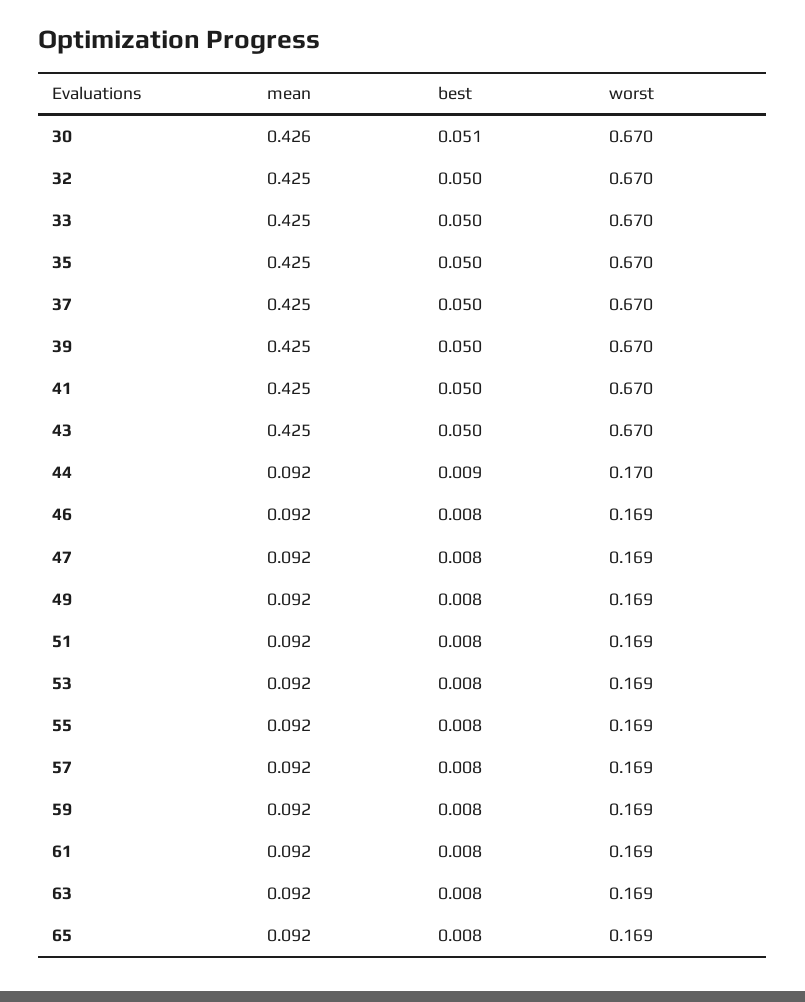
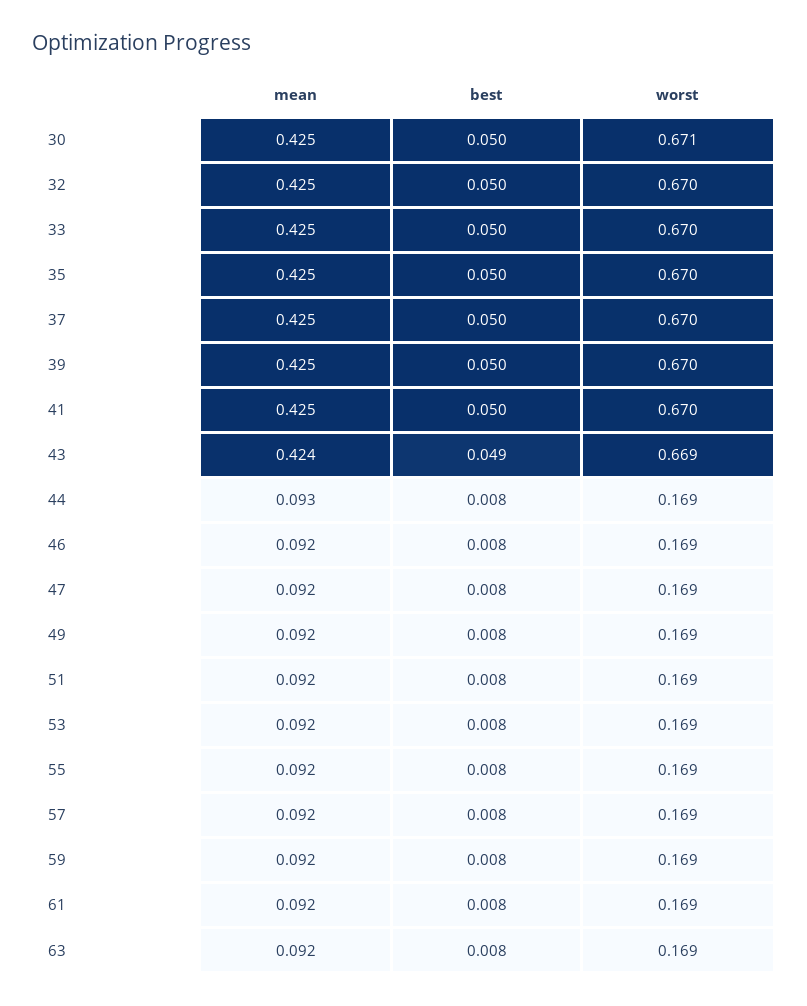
  {
    "mean": {
-     "30": 0.426,
+     "30": 0.425,
      "32": 0.425,
      "33": 0.425,
      "35": 0.425,
      "37": 0.425,
      "39": 0.425,
      "41": 0.425,
-     "43": 0.425,
+     "43": 0.424,
-     "44": 0.092,
+     "44": 0.093,
      "46": 0.092,
      "47": 0.092,
      "49": 0.092,
      "51": 0.092,
      "53": 0.092,
      "55": 0.092,
      "57": 0.092,
      "59": 0.092,
      "61": 0.092,
-     "63": 0.092,
+     "63": 0.092
-     "65": 0.092
    },
    "best": {
-     "30": 0.051,
+     "30": 0.05,
      "32": 0.05,
      "33": 0.05,
      "35": 0.05,
      "37": 0.05,
      "39": 0.05,
      "41": 0.05,
-     "43": 0.05,
+     "43": 0.049,
-     "44": 0.009,
+     "44": 0.008,
      "46": 0.008,
      "47": 0.008,
      "49": 0.008,
      "51": 0.008,
      "53": 0.008,
      "55": 0.008,
      "57": 0.008,
      "59": 0.008,
      "61": 0.008,
-     "63": 0.008,
+     "63": 0.008
-     "65": 0.008
    },
    "worst": {
-     "30": 0.67,
+     "30": 0.671,
      "32": 0.67,
      "33": 0.67,
      "35": 0.67,
      "37": 0.67,
      "39": 0.67,
      "41": 0.67,
-     "43": 0.67,
+     "43": 0.669,
-     "44": 0.17,
+     "44": 0.169,
      "46": 0.169,
      "47": 0.169,
      "49": 0.169,
      "51": 0.169,
      "53": 0.169,
      "55": 0.169,
      "57": 0.169,
      "59": 0.169,
      "61": 0.169,
-     "63": 0.169,
+     "63": 0.169
-     "65": 0.169
    }
  }

